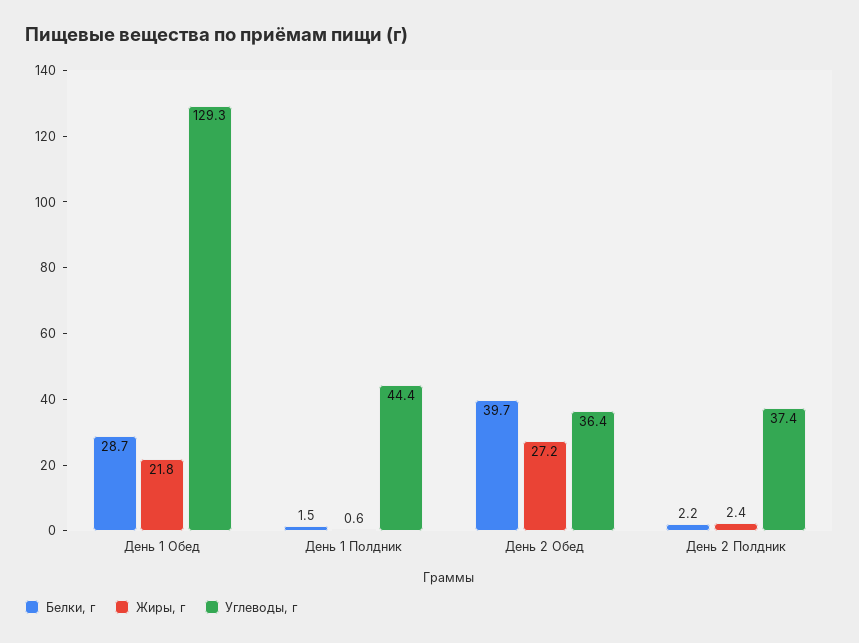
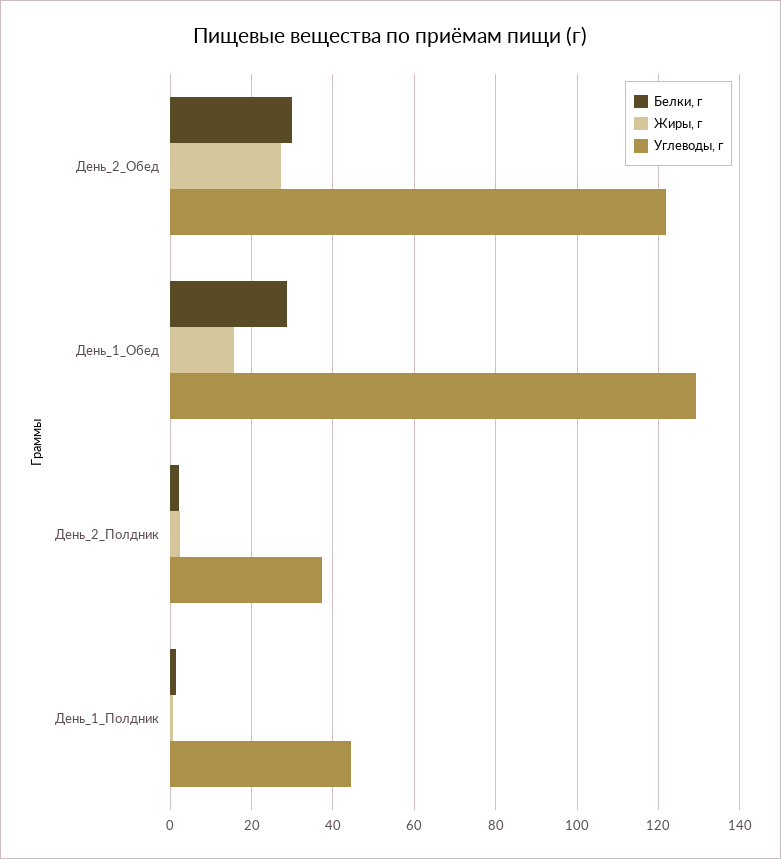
  {
    "Белки, г": {
      "День 1 Обед": 28.7,
      "День 1 Полдник": 1.5,
-     "День 2 Обед": 39.7,
+     "День 2 Обед": 30,
      "День 2 Полдник": 2.2
    },
    "Жиры, г": {
-     "День 1 Обед": 21.8,
+     "День 1 Обед": 16,
      "День 1 Полдник": 0.6,
      "День 2 Обед": 27.2,
      "День 2 Полдник": 2.4
    },
    "Углеводы, г": {
      "День 1 Обед": 129.3,
      "День 1 Полдник": 44.4,
-     "День 2 Обед": 36.4,
+     "День 2 Обед": 122,
      "День 2 Полдник": 37.4
    }
  }

